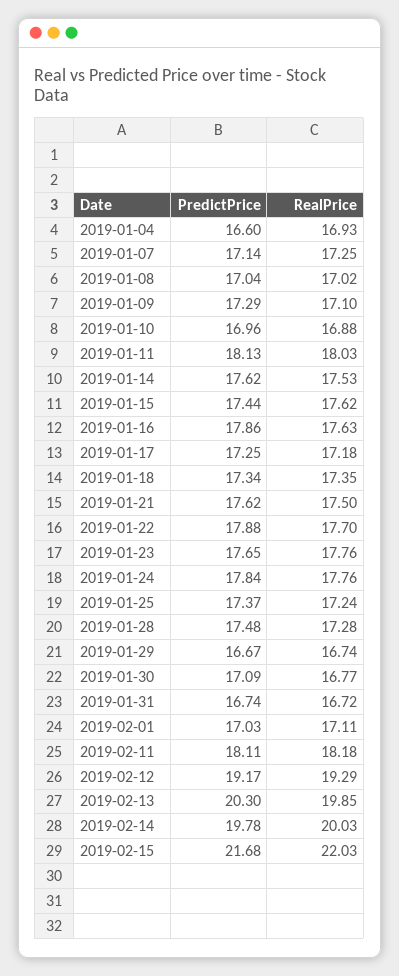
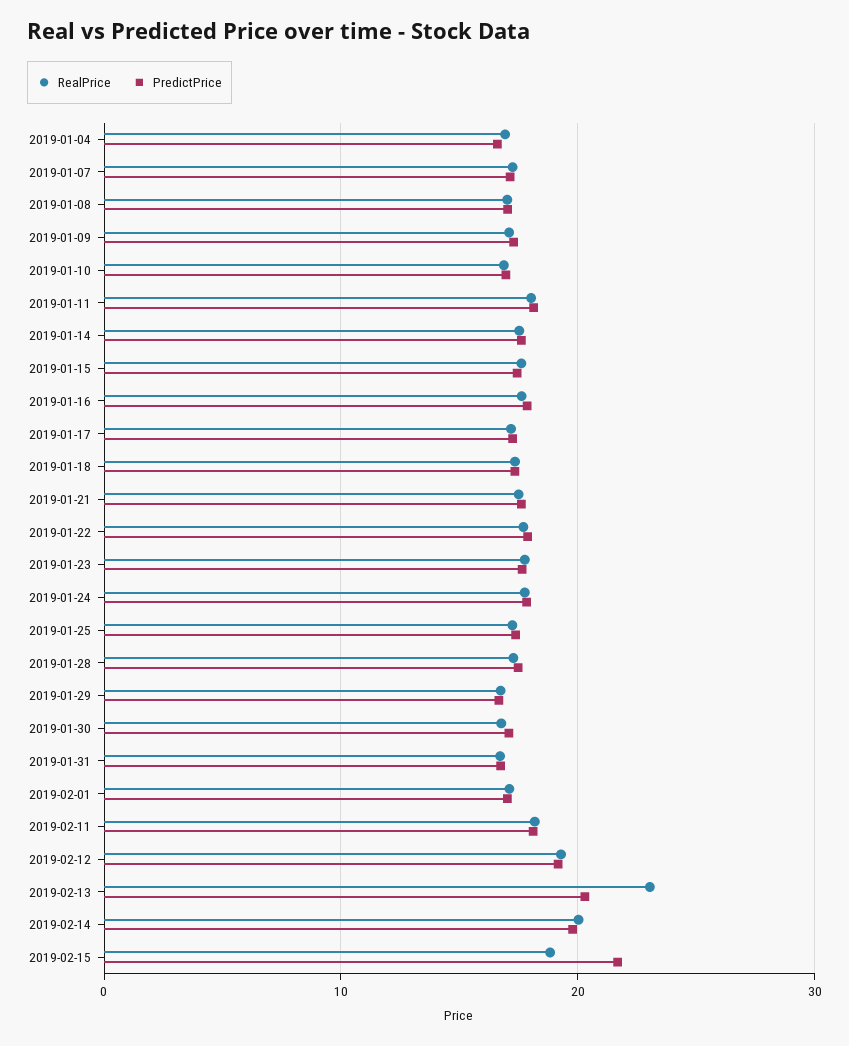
  {
    "PredictPrice": {
      "2019-01-04": 16.6,
      "2019-01-07": 17.14,
      "2019-01-08": 17.04,
      "2019-01-09": 17.29,
      "2019-01-10": 16.96,
      "2019-01-11": 18.13,
      "2019-01-14": 17.62,
      "2019-01-15": 17.44,
      "2019-01-16": 17.86,
      "2019-01-17": 17.25,
      "2019-01-18": 17.34,
      "2019-01-21": 17.62,
      "2019-01-22": 17.88,
      "2019-01-23": 17.65,
      "2019-01-24": 17.84,
      "2019-01-25": 17.37,
      "2019-01-28": 17.48,
      "2019-01-29": 16.67,
      "2019-01-30": 17.09,
      "2019-01-31": 16.74,
      "2019-02-01": 17.03,
      "2019-02-11": 18.11,
      "2019-02-12": 19.17,
      "2019-02-13": 20.3,
      "2019-02-14": 19.78,
      "2019-02-15": 21.68
    },
    "RealPrice": {
      "2019-01-04": 16.93,
      "2019-01-07": 17.25,
      "2019-01-08": 17.02,
      "2019-01-09": 17.1,
      "2019-01-10": 16.88,
      "2019-01-11": 18.03,
      "2019-01-14": 17.53,
      "2019-01-15": 17.62,
      "2019-01-16": 17.63,
      "2019-01-17": 17.18,
      "2019-01-18": 17.35,
      "2019-01-21": 17.5,
      "2019-01-22": 17.7,
      "2019-01-23": 17.76,
      "2019-01-24": 17.76,
      "2019-01-25": 17.24,
      "2019-01-28": 17.28,
      "2019-01-29": 16.74,
      "2019-01-30": 16.77,
      "2019-01-31": 16.72,
      "2019-02-01": 17.11,
      "2019-02-11": 18.18,
      "2019-02-12": 19.29,
-     "2019-02-13": 19.85,
+     "2019-02-13": 23,
      "2019-02-14": 20.03,
-     "2019-02-15": 22.03
+     "2019-02-15": 19
    }
  }

